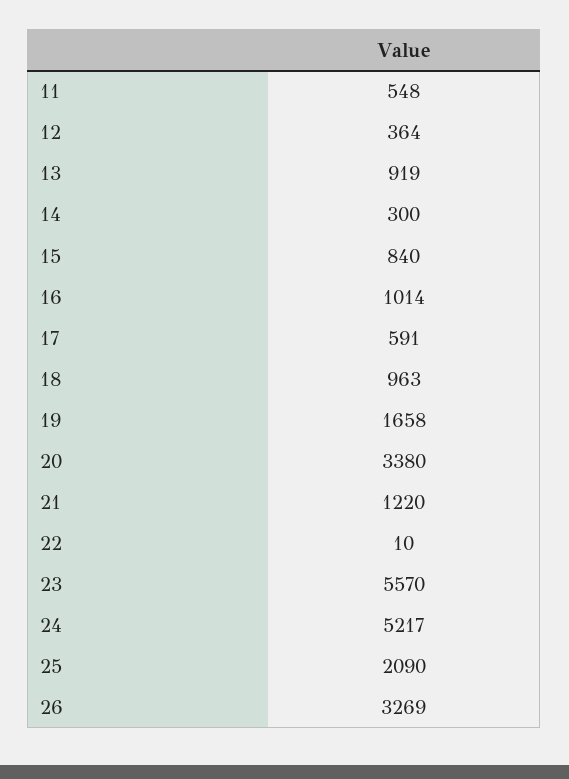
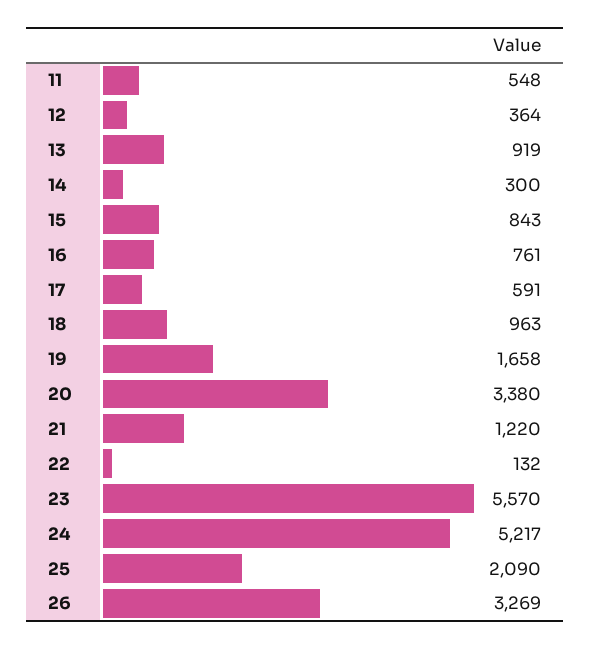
  {
    "11": 548,
    "12": 364,
    "13": 919,
    "14": 300,
-   "15": 840,
+   "15": 843,
-   "16": 1014,
+   "16": 761,
    "17": 591,
    "18": 963,
    "19": 1658,
    "20": 3380,
    "21": 1220,
-   "22": 10,
+   "22": 132,
    "23": 5570,
    "24": 5217,
    "25": 2090,
    "26": 3269
  }

